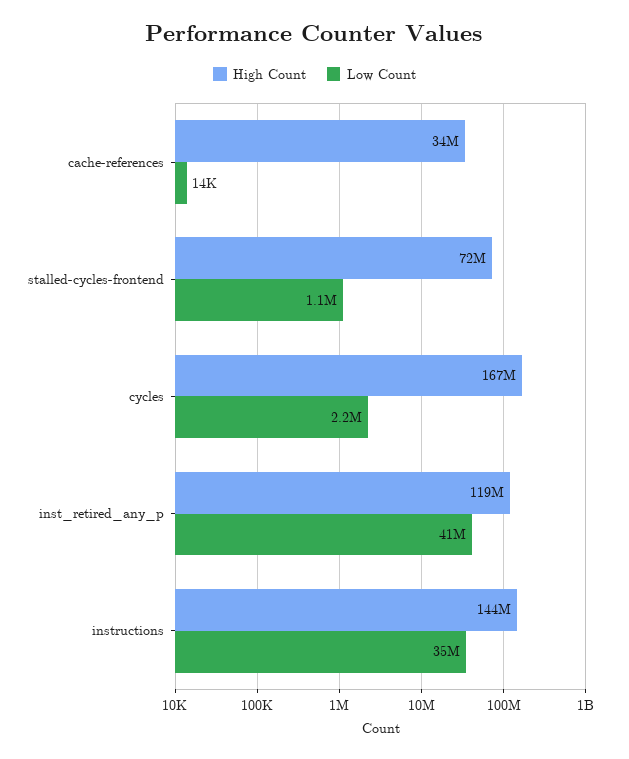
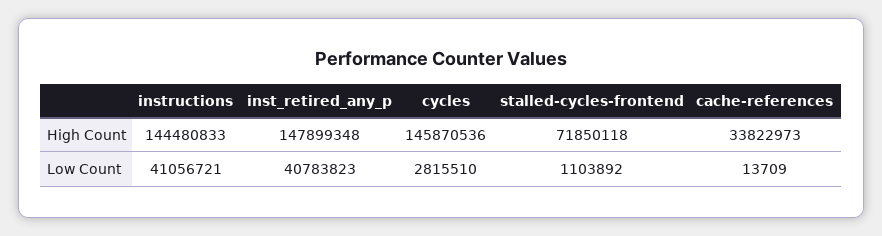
  {
    "High Count": {
      "cache-references": 33822973,
      "stalled-cycles-frontend": 71850118,
-     "cycles": 167000000,
+     "cycles": 145870536,
-     "inst_retired_any_p": 119000000,
+     "inst_retired_any_p": 147899348,
      "instructions": 144480833
    },
    "Low Count": {
      "cache-references": 13709,
      "stalled-cycles-frontend": 1103892,
-     "cycles": 2200000,
+     "cycles": 2815510,
      "inst_retired_any_p": 40783823,
-     "instructions": 35000000
+     "instructions": 41056721
    }
  }

